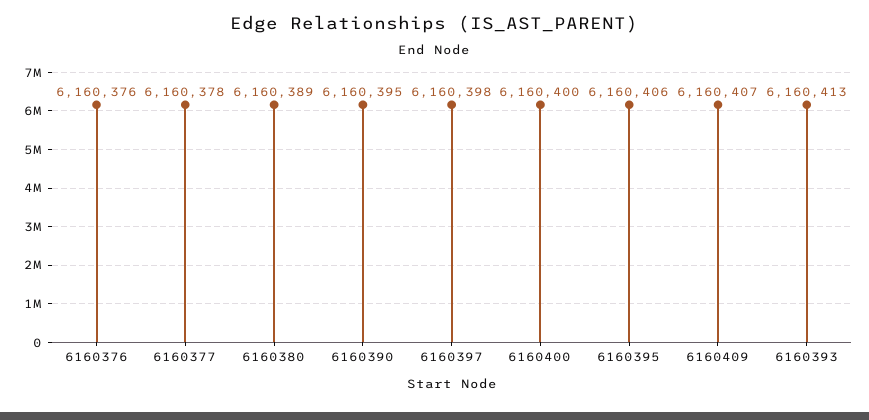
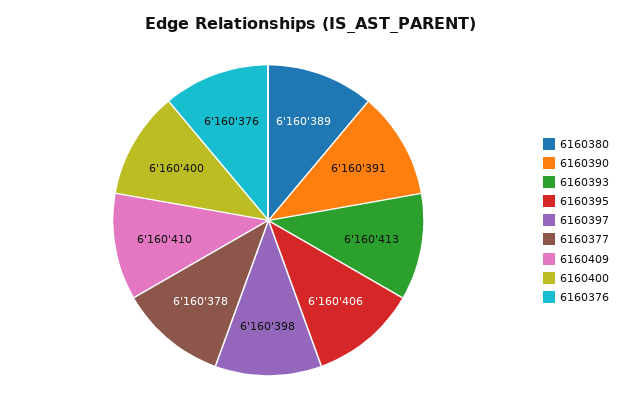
  {
    "6160376": 6160376,
    "6160377": 6160378,
    "6160380": 6160389,
-   "6160390": 6160395,
+   "6160390": 6160391,
    "6160397": 6160398,
    "6160400": 6160400,
    "6160395": 6160406,
-   "6160409": 6160407,
+   "6160409": 6160410,
    "6160393": 6160413
  }

